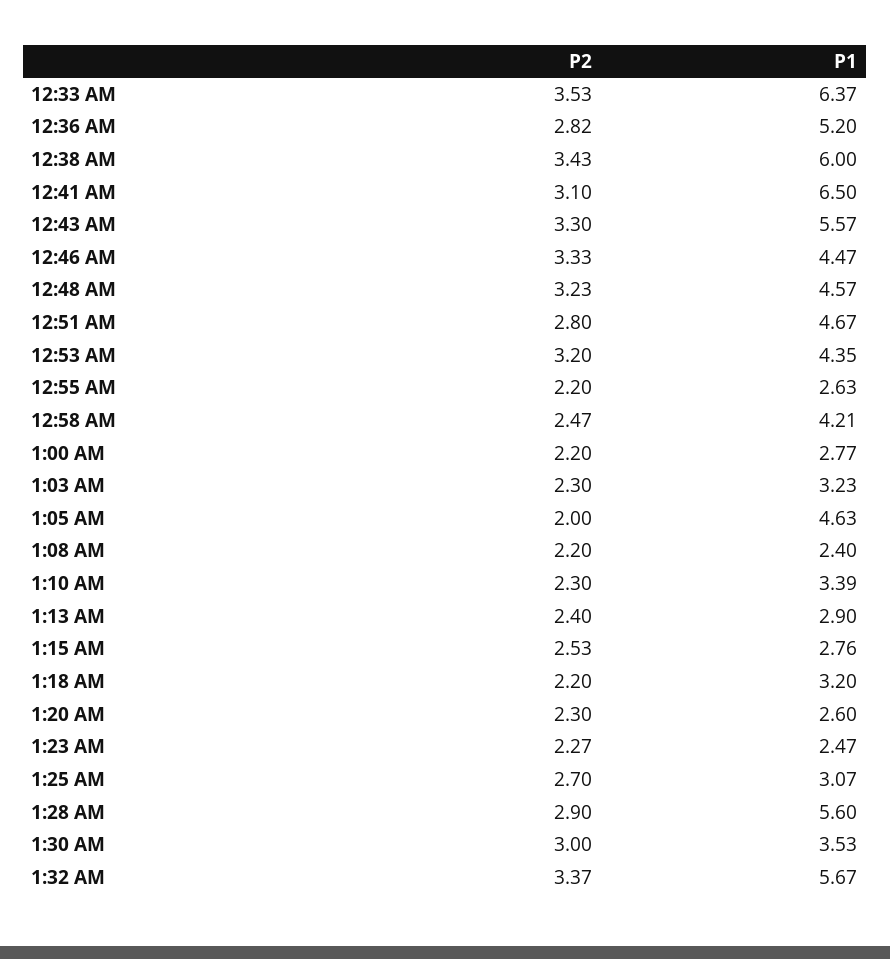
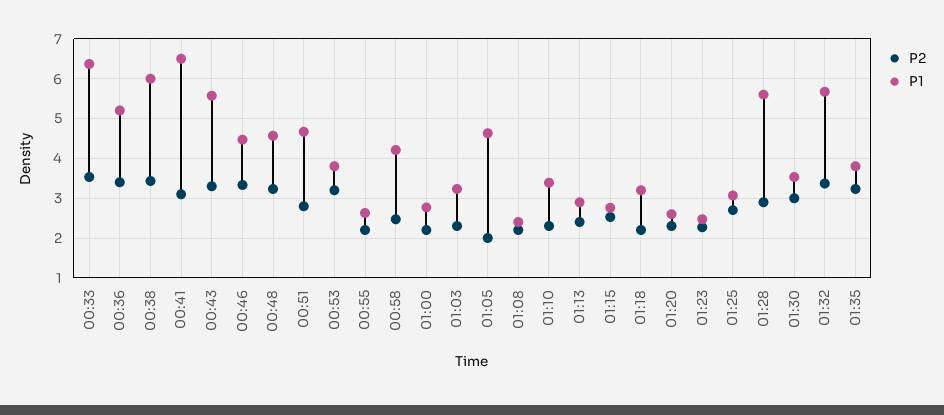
  {
    "P2": {
      "12:33 AM": 3.53,
-     "12:36 AM": 2.82,
+     "12:36 AM": 3.4,
      "12:38 AM": 3.43,
      "12:41 AM": 3.1,
      "12:43 AM": 3.3,
      "12:46 AM": 3.33,
      "12:48 AM": 3.23,
      "12:51 AM": 2.8,
      "12:53 AM": 3.2,
      "12:55 AM": 2.2,
      "12:58 AM": 2.47,
      "1:00 AM": 2.2,
      "1:03 AM": 2.3,
      "1:05 AM": 2,
      "1:08 AM": 2.2,
      "1:10 AM": 2.3,
      "1:13 AM": 2.4,
      "1:15 AM": 2.53,
      "1:18 AM": 2.2,
      "1:20 AM": 2.3,
      "1:23 AM": 2.27,
      "1:25 AM": 2.7,
      "1:28 AM": 2.9,
      "1:30 AM": 3,
-     "1:32 AM": 3.37
+     "1:32 AM": 3.37,
+     "01:35": 3.2
    },
    "P1": {
      "12:33 AM": 6.37,
      "12:36 AM": 5.2,
      "12:38 AM": 6,
      "12:41 AM": 6.5,
      "12:43 AM": 5.57,
      "12:46 AM": 4.47,
      "12:48 AM": 4.57,
      "12:51 AM": 4.67,
-     "12:53 AM": 4.35,
+     "12:53 AM": 3.8,
      "12:55 AM": 2.63,
      "12:58 AM": 4.21,
      "1:00 AM": 2.77,
      "1:03 AM": 3.23,
      "1:05 AM": 4.63,
      "1:08 AM": 2.4,
      "1:10 AM": 3.39,
      "1:13 AM": 2.9,
      "1:15 AM": 2.76,
      "1:18 AM": 3.2,
      "1:20 AM": 2.6,
      "1:23 AM": 2.47,
      "1:25 AM": 3.07,
      "1:28 AM": 5.6,
      "1:30 AM": 3.53,
-     "1:32 AM": 5.67
+     "1:32 AM": 5.67,
+     "01:35": 3.8
    }
  }

